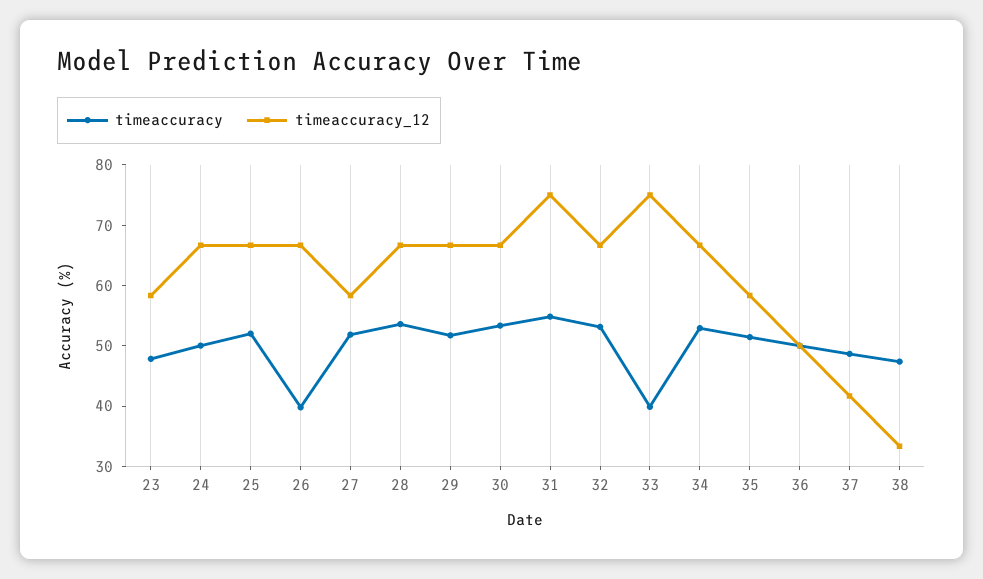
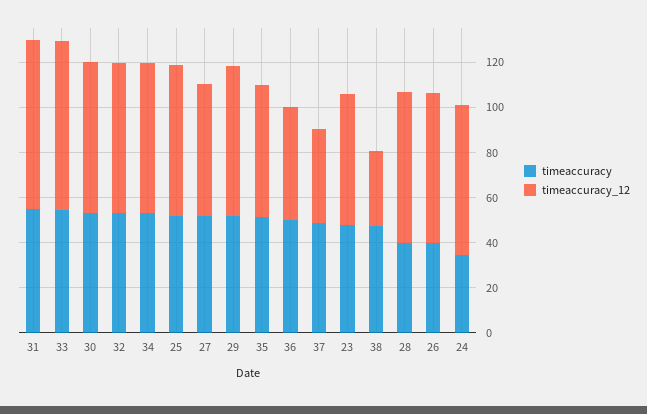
  {
    "timeaccuracy": {
      "23": 48,
-     "24": 50,
+     "24": 35,
      "25": 52,
      "26": 40,
      "27": 52,
-     "28": 54,
+     "28": 40,
      "29": 52,
      "30": 54,
      "31": 54,
      "32": 54,
-     "33": 40,
+     "33": 55,
      "34": 52,
      "35": 52,
      "36": 50,
      "37": 48,
      "38": 48
    },
    "timeaccuracy_12": {
      "23": 58,
      "24": 66,
      "25": 66,
      "26": 66,
      "27": 58,
      "28": 66,
      "29": 66,
      "30": 66,
      "31": 76,
      "32": 66,
      "33": 76,
      "34": 66,
      "35": 58,
      "36": 50,
      "37": 42,
      "38": 34
    }
  }

